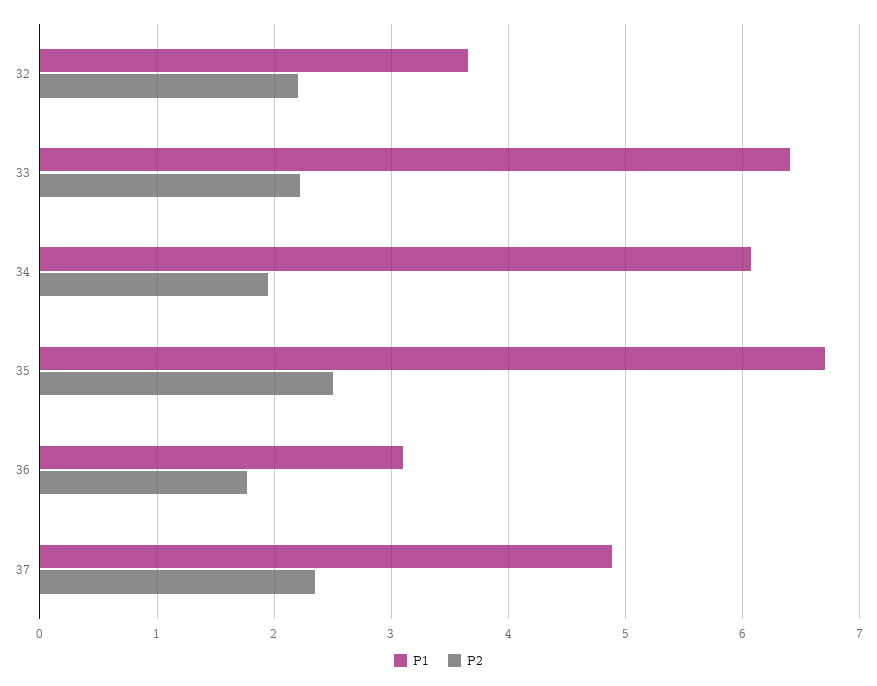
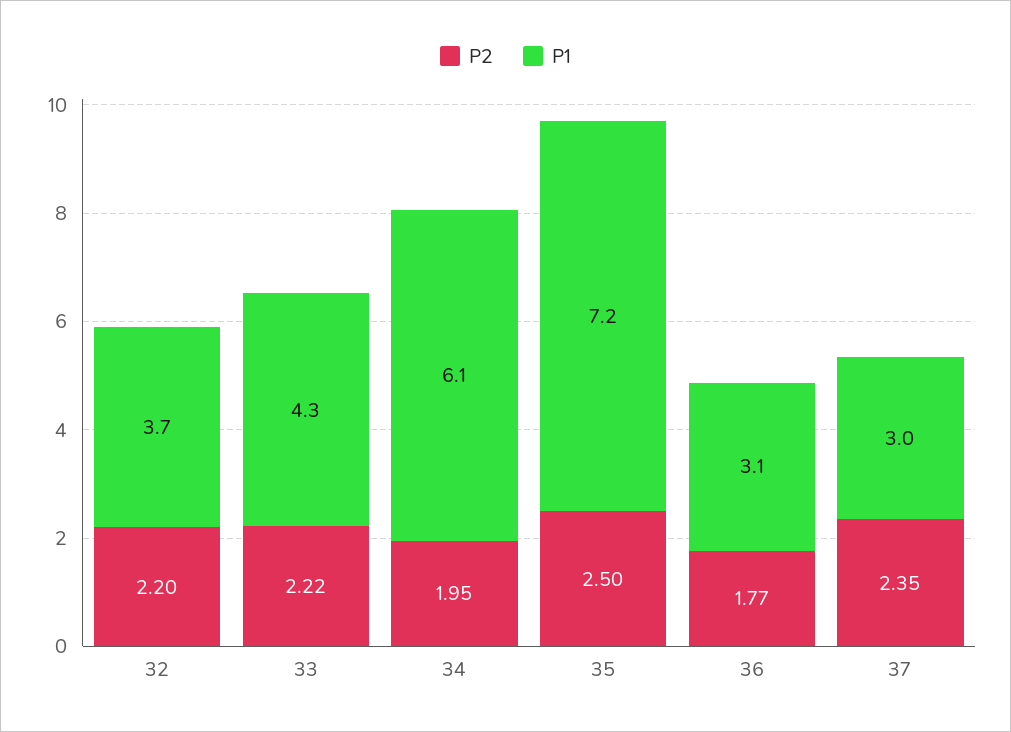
  {
    "P1": {
      "32": 3.7,
-     "33": 6.4,
+     "33": 4.3,
      "34": 6.1,
-     "35": 6.7,
+     "35": 7.2,
      "36": 3.1,
-     "37": 4.9
+     "37": 3
    },
    "P2": {
      "32": 2.2,
      "33": 2.22,
      "34": 1.95,
      "35": 2.5,
      "36": 1.77,
      "37": 2.35
    }
  }

